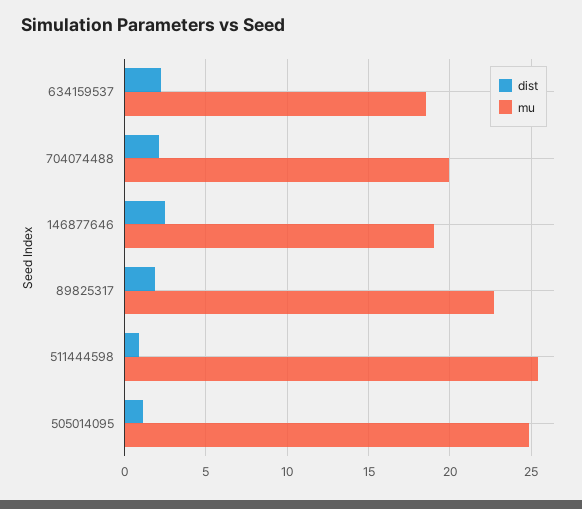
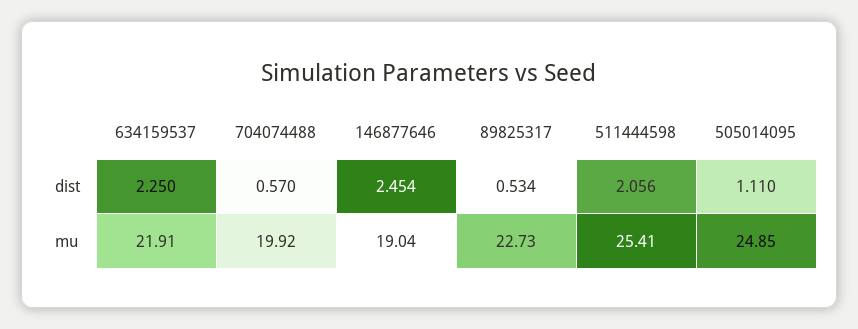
  {
    "dist": {
      "634159537": 2.25,
-     "704074488": 2,
+     "704074488": 0.57,
      "146877646": 2.454,
-     "89825317": 2,
+     "89825317": 0.534,
-     "511444598": 1,
+     "511444598": 2.056,
      "505014095": 1.11
    },
    "mu": {
-     "634159537": 18.5,
+     "634159537": 21.91,
      "704074488": 19.92,
      "146877646": 19.04,
      "89825317": 22.73,
      "511444598": 25.41,
      "505014095": 24.85
    }
  }

